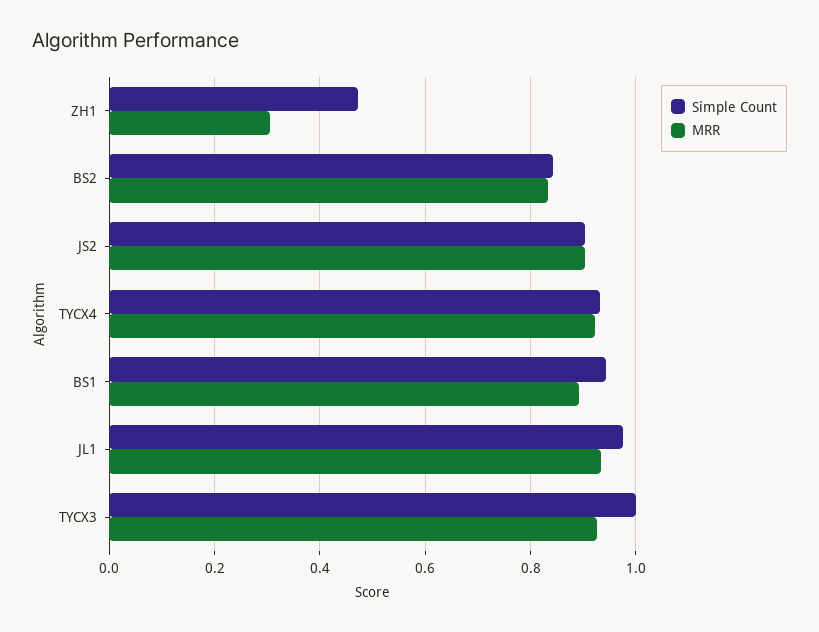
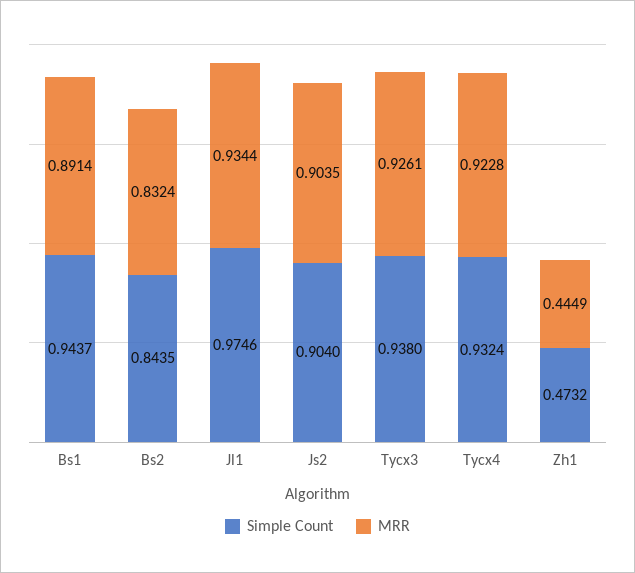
  {
    "Simple Count": {
      "ZH1": 0.4732,
      "BS2": 0.8435,
      "JS2": 0.904,
      "TYCX4": 0.9324,
      "BS1": 0.9437,
      "JL1": 0.9746,
-     "TYCX3": 1
+     "TYCX3": 0.938
    },
    "MRR": {
-     "ZH1": 0.3,
+     "ZH1": 0.4449,
      "BS2": 0.8324,
      "JS2": 0.9035,
      "TYCX4": 0.9228,
      "BS1": 0.8914,
      "JL1": 0.9344,
      "TYCX3": 0.9261
    }
  }

